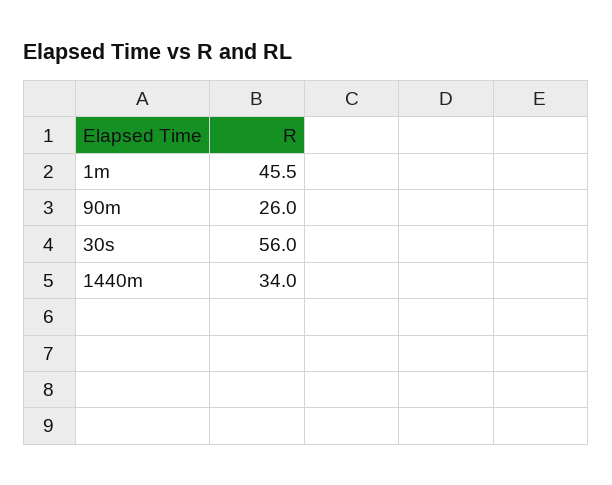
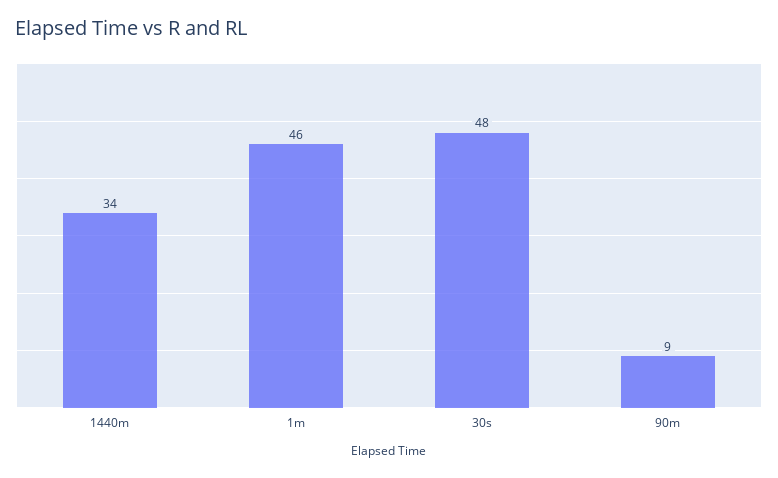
  {
    "1m": 45.5,
-   "90m": 26,
+   "90m": 9,
-   "30s": 56,
+   "30s": 48,
    "1440m": 34
  }

